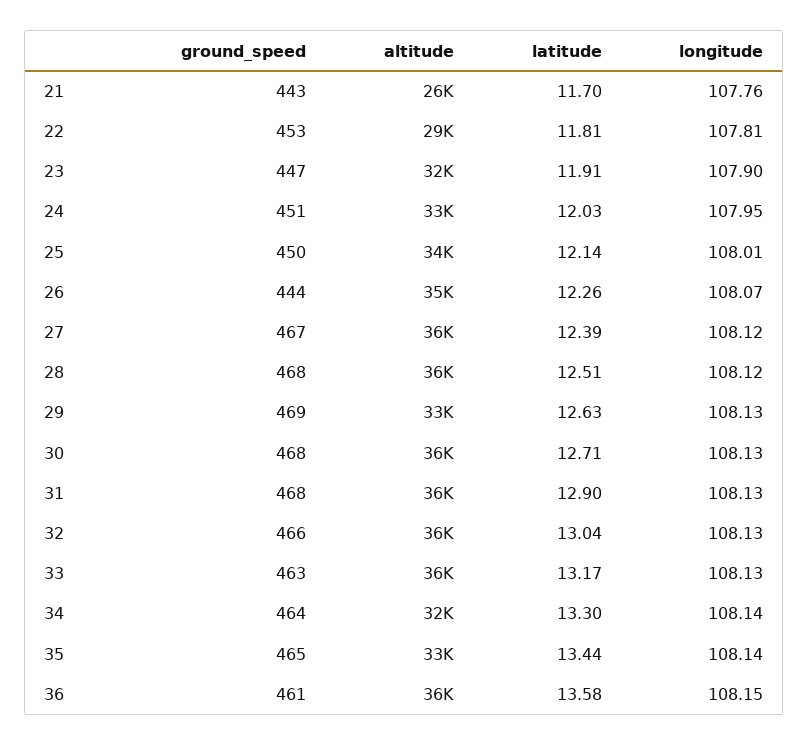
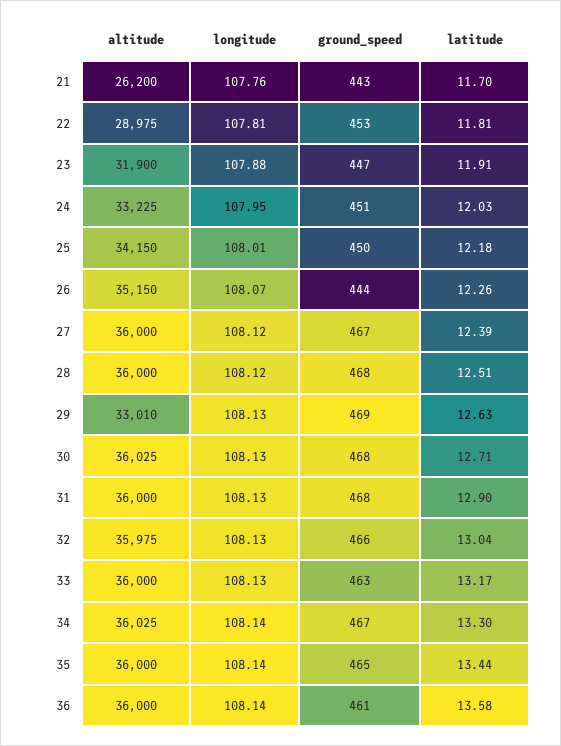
  {
    "ground_speed": {
      "21": 443,
      "22": 453,
      "23": 447,
      "24": 451,
      "25": 450,
      "26": 444,
      "27": 467,
      "28": 468,
      "29": 469,
      "30": 468,
      "31": 468,
      "32": 466,
      "33": 463,
-     "34": 464,
+     "34": 467,
      "35": 465,
      "36": 461
    },
    "altitude": {
      "21": 26200,
      "22": 28975,
      "23": 31900,
      "24": 33225,
      "25": 34150,
      "26": 35150,
      "27": 36000,
      "28": 36000,
      "29": 33010,
      "30": 36025,
      "31": 36000,
      "32": 35975,
      "33": 36000,
-     "34": 32000,
+     "34": 36025,
-     "35": 33000,
+     "35": 36000,
      "36": 36000
    },
    "latitude": {
      "21": 11.7,
      "22": 11.81,
      "23": 11.91,
      "24": 12.03,
-     "25": 12.14,
+     "25": 12.18,
      "26": 12.26,
      "27": 12.39,
      "28": 12.51,
      "29": 12.63,
      "30": 12.71,
      "31": 12.9,
      "32": 13.04,
      "33": 13.17,
      "34": 13.3,
      "35": 13.44,
      "36": 13.58
    },
    "longitude": {
      "21": 107.76,
      "22": 107.81,
-     "23": 107.9,
+     "23": 107.88,
      "24": 107.95,
      "25": 108.01,
      "26": 108.07,
      "27": 108.12,
      "28": 108.12,
      "29": 108.13,
      "30": 108.13,
      "31": 108.13,
      "32": 108.13,
      "33": 108.13,
      "34": 108.14,
      "35": 108.14,
-     "36": 108.15
+     "36": 108.14
    }
  }

